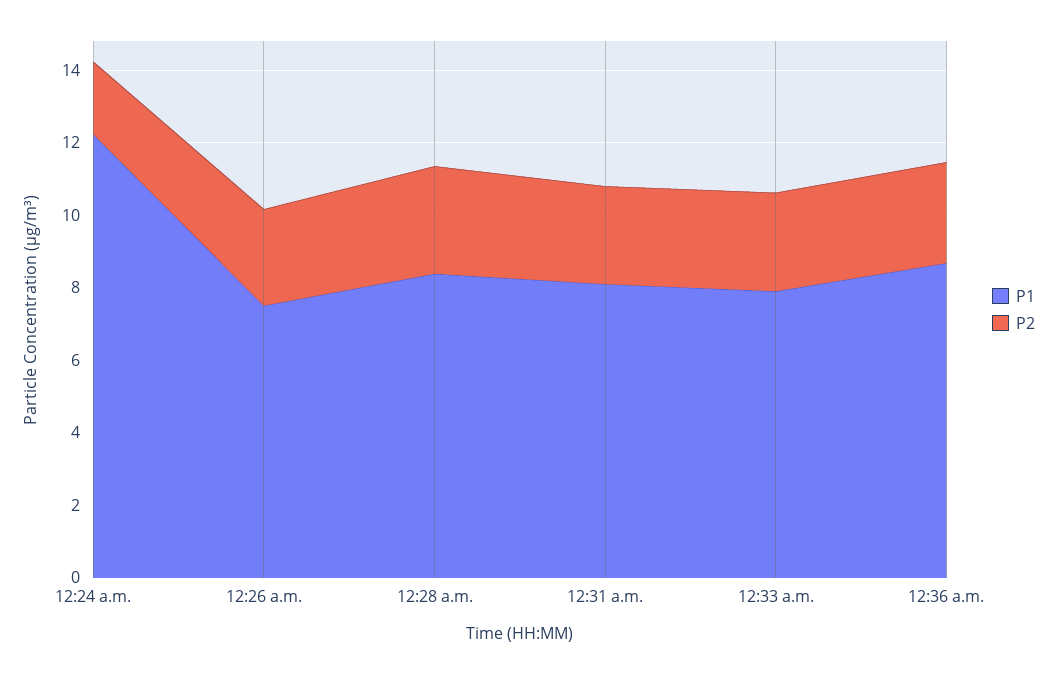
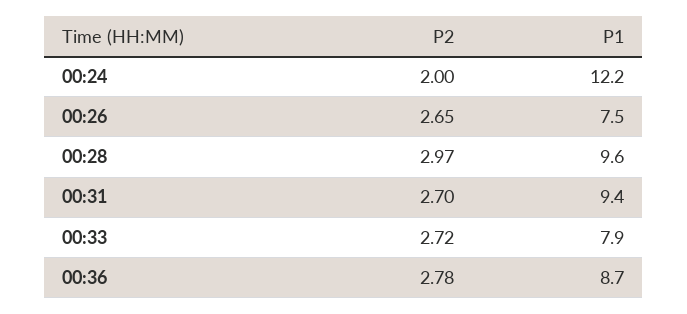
  {
    "P1": {
      "12:24 a.m.": 12.2,
      "12:26 a.m.": 7.5,
-     "12:28 a.m.": 8.5,
+     "12:28 a.m.": 9.6,
-     "12:31 a.m.": 8,
+     "12:31 a.m.": 9.4,
      "12:33 a.m.": 7.9,
      "12:36 a.m.": 8.7
    },
    "P2": {
      "12:24 a.m.": 2,
      "12:26 a.m.": 2.65,
      "12:28 a.m.": 2.97,
      "12:31 a.m.": 2.7,
      "12:33 a.m.": 2.72,
      "12:36 a.m.": 2.78
    }
  }

